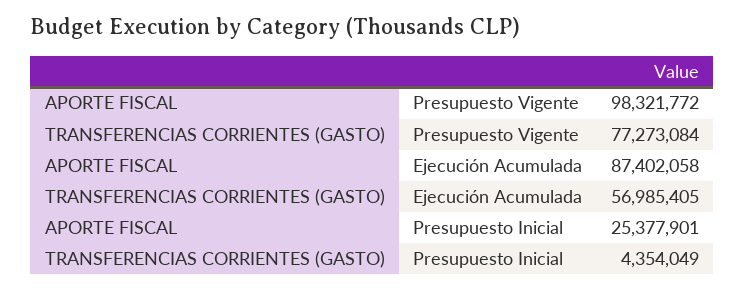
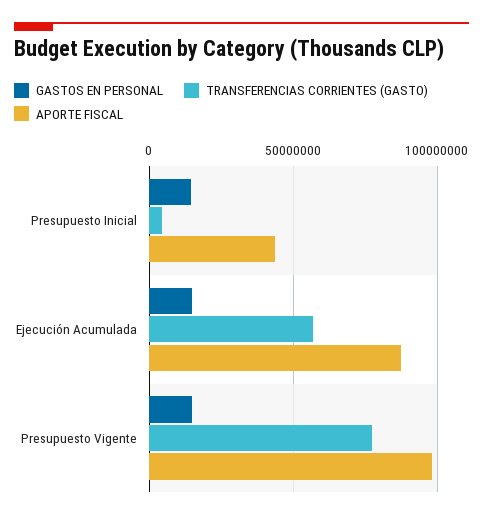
  {
    "APORTE FISCAL": {
      "Presupuesto Vigente": 98321772,
      "Ejecución Acumulada": 87402058,
-     "Presupuesto Inicial": 25377901
+     "Presupuesto Inicial": 45000000
    },
    "TRANSFERENCIAS CORRIENTES (GASTO)": {
      "Presupuesto Vigente": 77273084,
      "Ejecución Acumulada": 56985405,
      "Presupuesto Inicial": 4354049
-   }
+   },
+   "GASTOS EN PERSONAL": {
+     "Presupuesto Inicial": 15000000,
+     "Ejecución Acumulada": 15000000,
+     "Presupuesto Vigente": 15000000
+   }
  }

